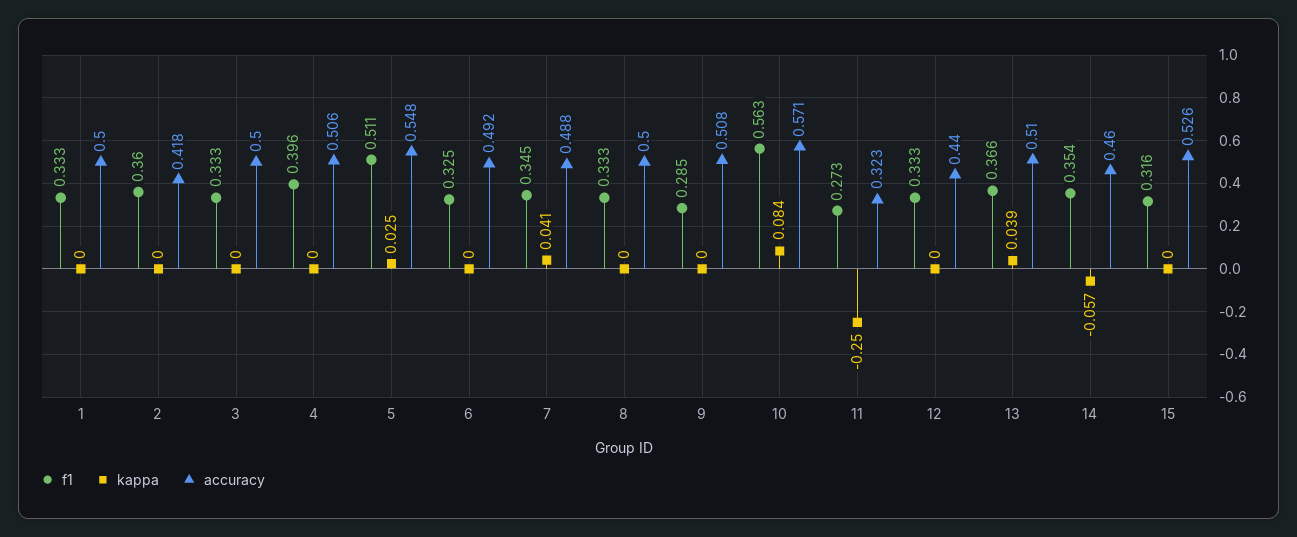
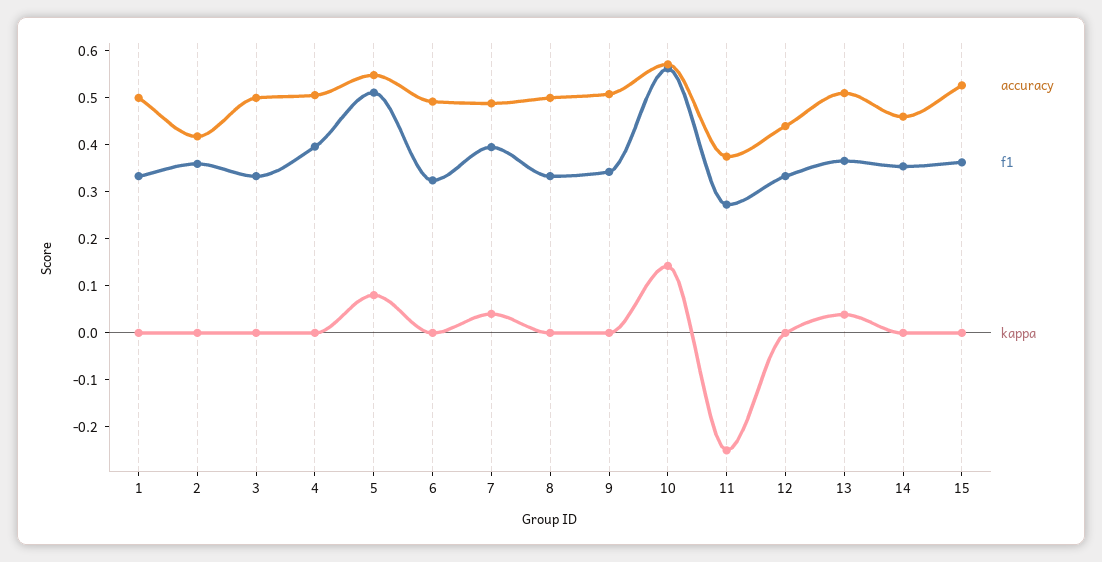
  {
    "f1": {
      "1": 0.333,
      "2": 0.36,
      "3": 0.333,
      "4": 0.396,
      "5": 0.511,
      "6": 0.325,
-     "7": 0.345,
+     "7": 0.4,
      "8": 0.333,
-     "9": 0.285,
+     "9": 0.34,
      "10": 0.563,
      "11": 0.273,
      "12": 0.333,
      "13": 0.366,
      "14": 0.354,
-     "15": 0.316
+     "15": 0.36
    },
    "kappa": {
      "1": 0,
      "2": 0,
      "3": 0,
      "4": 0,
-     "5": 0.025,
+     "5": 0.08,
      "6": 0,
      "7": 0.041,
      "8": 0,
      "9": 0,
-     "10": 0.084,
+     "10": 0.14,
      "11": -0.25,
      "12": 0,
      "13": 0.039,
-     "14": -0.057,
+     "14": 0,
      "15": 0
    },
    "accuracy": {
      "1": 0.5,
      "2": 0.418,
      "3": 0.5,
      "4": 0.506,
      "5": 0.548,
      "6": 0.492,
      "7": 0.488,
      "8": 0.5,
      "9": 0.508,
      "10": 0.571,
-     "11": 0.323,
+     "11": 0.38,
      "12": 0.44,
      "13": 0.51,
      "14": 0.46,
      "15": 0.526
    }
  }

